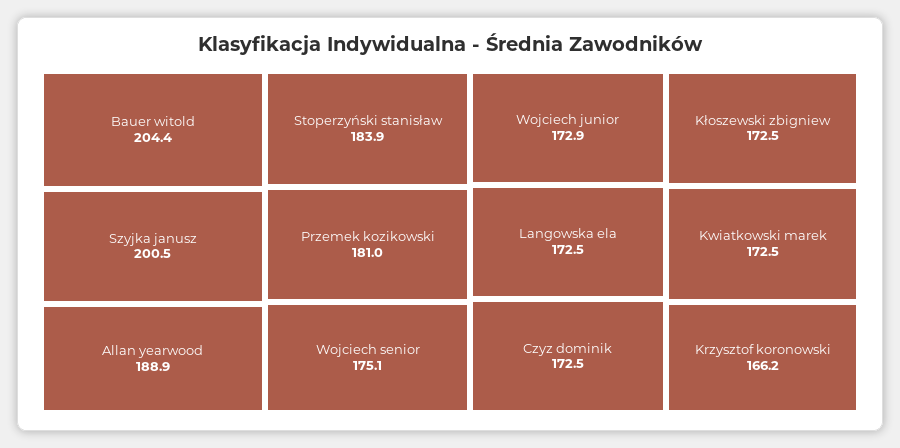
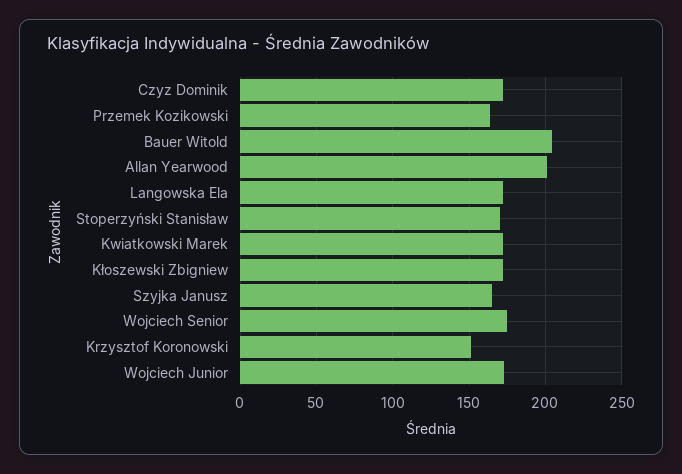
  {
    "Bauer witold": 204.4,
-   "Szyjka janusz": 200.5,
+   "Szyjka janusz": 165,
-   "Allan yearwood": 188.9,
+   "Allan yearwood": 200,
-   "Stoperzyński stanisław": 183.9,
+   "Stoperzyński stanisław": 170,
-   "Przemek kozikowski": 181,
+   "Przemek kozikowski": 165,
    "Wojciech senior": 175.1,
    "Wojciech junior": 172.9,
    "Langowska ela": 172.5,
    "Czyz dominik": 172.5,
    "Kłoszewski zbigniew": 172.5,
    "Kwiatkowski marek": 172.5,
-   "Krzysztof koronowski": 166.2
+   "Krzysztof koronowski": 150
  }

